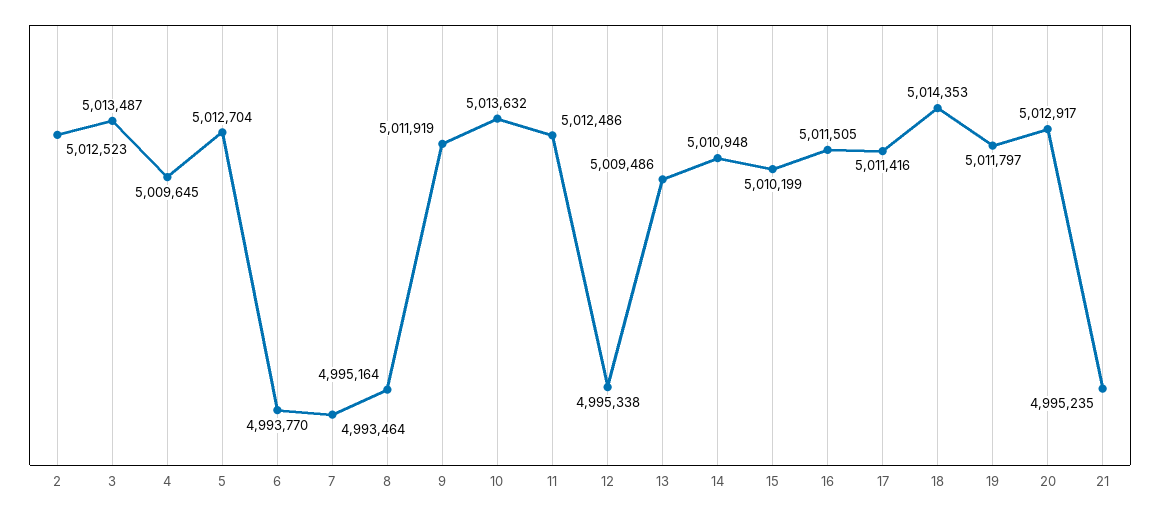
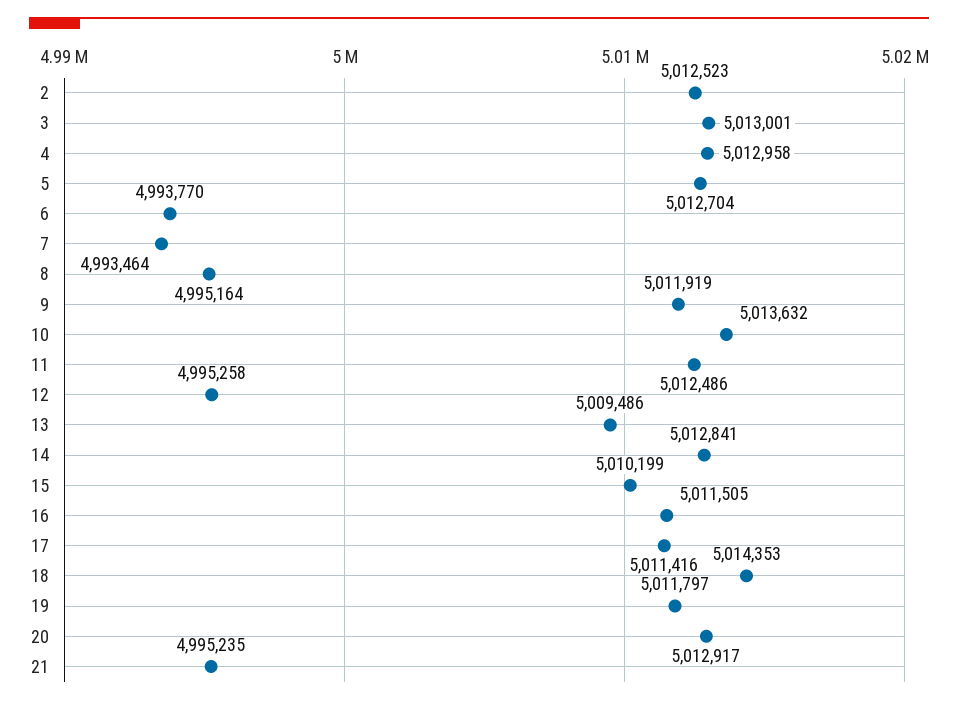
  {
    "2": 5012523,
-   "3": 5013487,
+   "3": 5013001,
-   "4": 5009645,
+   "4": 5012958,
    "5": 5012704,
    "6": 4993770,
    "7": 4993464,
    "8": 4995164,
    "9": 5011919,
    "10": 5013632,
    "11": 5012486,
-   "12": 4995338,
+   "12": 4995258,
    "13": 5009486,
-   "14": 5010948,
+   "14": 5012841,
    "15": 5010199,
    "16": 5011505,
    "17": 5011416,
    "18": 5014353,
    "19": 5011797,
    "20": 5012917,
    "21": 4995235
  }

